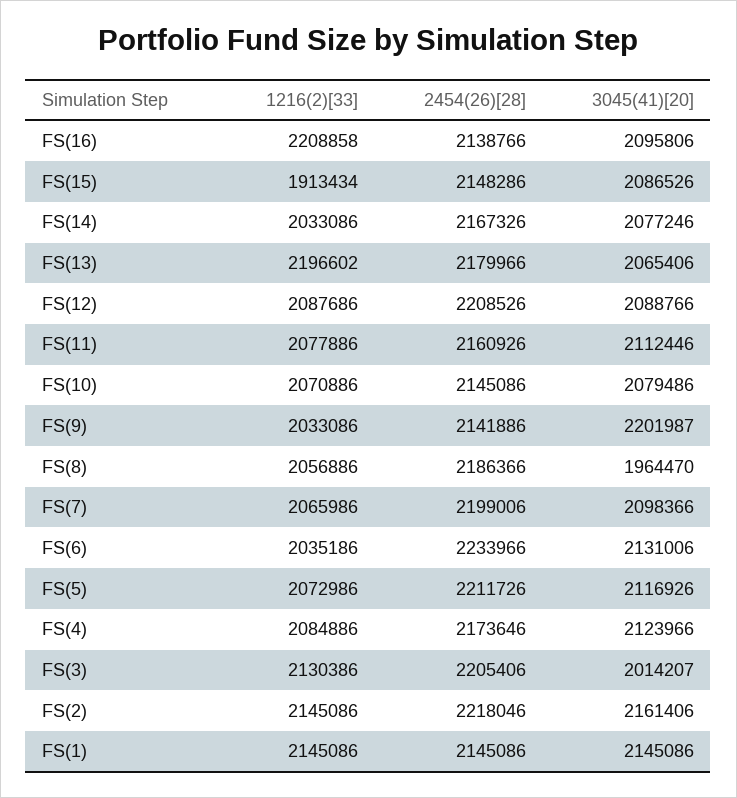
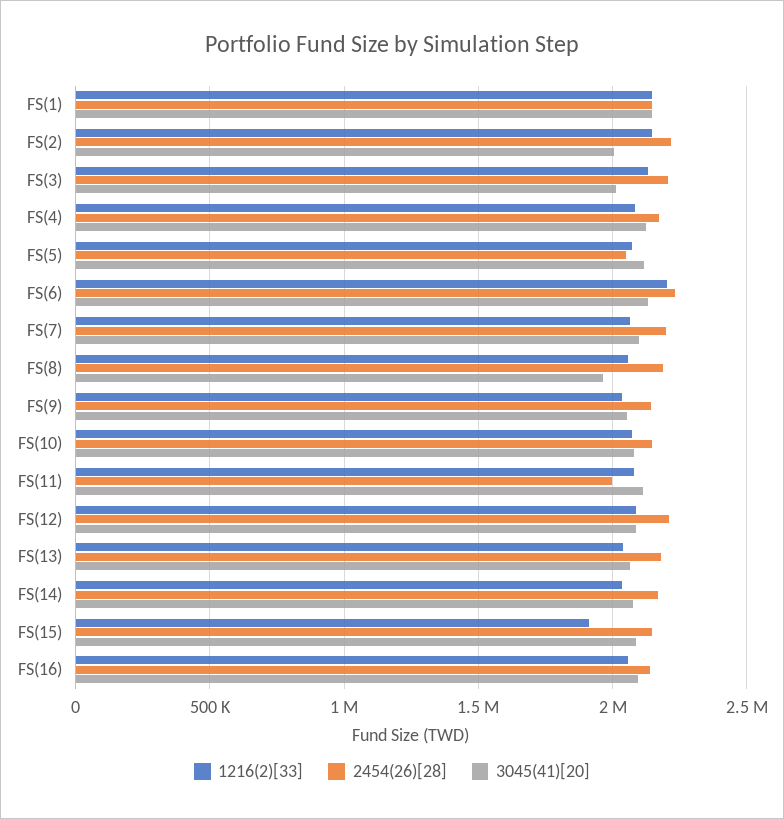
  {
    "1216(2)[33]": {
-     "FS(16)": 2208858,
+     "FS(16)": 2050000,
      "FS(15)": 1913434,
      "FS(14)": 2033086,
-     "FS(13)": 2196602,
+     "FS(13)": 2050000,
      "FS(12)": 2087686,
      "FS(11)": 2077886,
      "FS(10)": 2070886,
      "FS(9)": 2033086,
      "FS(8)": 2056886,
      "FS(7)": 2065986,
-     "FS(6)": 2035186,
+     "FS(6)": 2200000,
      "FS(5)": 2072986,
      "FS(4)": 2084886,
      "FS(3)": 2130386,
      "FS(2)": 2145086,
      "FS(1)": 2145086
    },
    "2454(26)[28]": {
      "FS(16)": 2138766,
      "FS(15)": 2148286,
      "FS(14)": 2167326,
      "FS(13)": 2179966,
      "FS(12)": 2208526,
-     "FS(11)": 2160926,
+     "FS(11)": 2000000,
      "FS(10)": 2145086,
      "FS(9)": 2141886,
      "FS(8)": 2186366,
      "FS(7)": 2199006,
      "FS(6)": 2233966,
-     "FS(5)": 2211726,
+     "FS(5)": 2050000,
      "FS(4)": 2173646,
      "FS(3)": 2205406,
      "FS(2)": 2218046,
      "FS(1)": 2145086
    },
    "3045(41)[20]": {
      "FS(16)": 2095806,
      "FS(15)": 2086526,
      "FS(14)": 2077246,
      "FS(13)": 2065406,
      "FS(12)": 2088766,
      "FS(11)": 2112446,
      "FS(10)": 2079486,
-     "FS(9)": 2201987,
+     "FS(9)": 2050000,
      "FS(8)": 1964470,
      "FS(7)": 2098366,
      "FS(6)": 2131006,
      "FS(5)": 2116926,
      "FS(4)": 2123966,
      "FS(3)": 2014207,
-     "FS(2)": 2161406,
+     "FS(2)": 2000000,
      "FS(1)": 2145086
    }
  }

